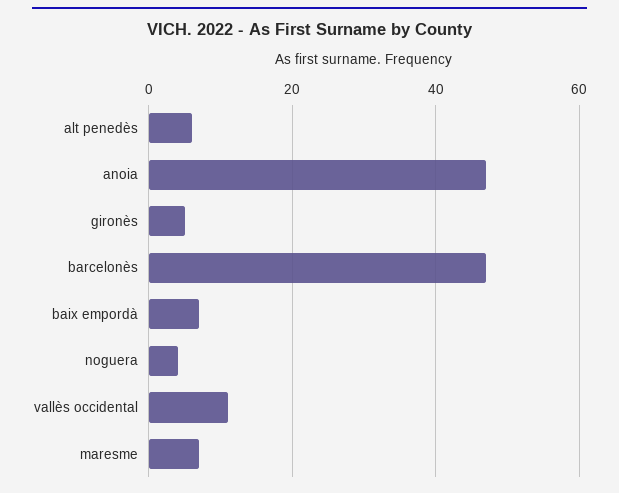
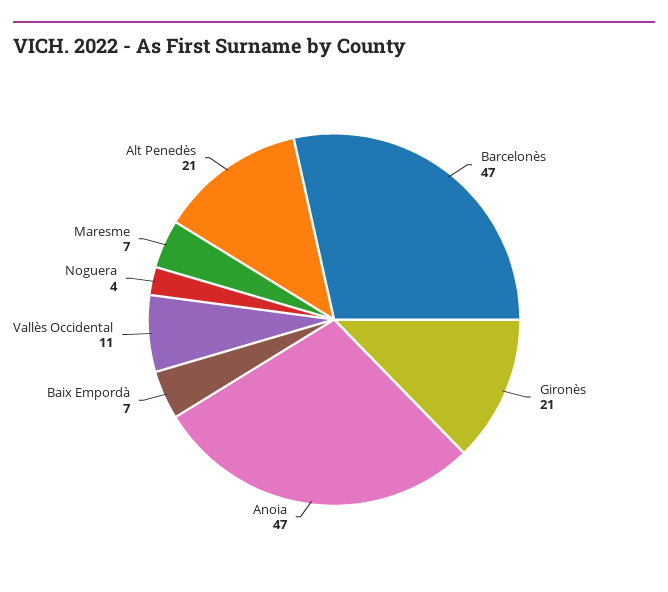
  {
-   "alt penedès": 5,
+   "alt penedès": 21,
    "anoia": 47,
-   "gironès": 5,
+   "gironès": 21,
    "barcelonès": 47,
    "baix empordà": 7,
    "noguera": 4,
    "vallès occidental": 11,
    "maresme": 7
  }

